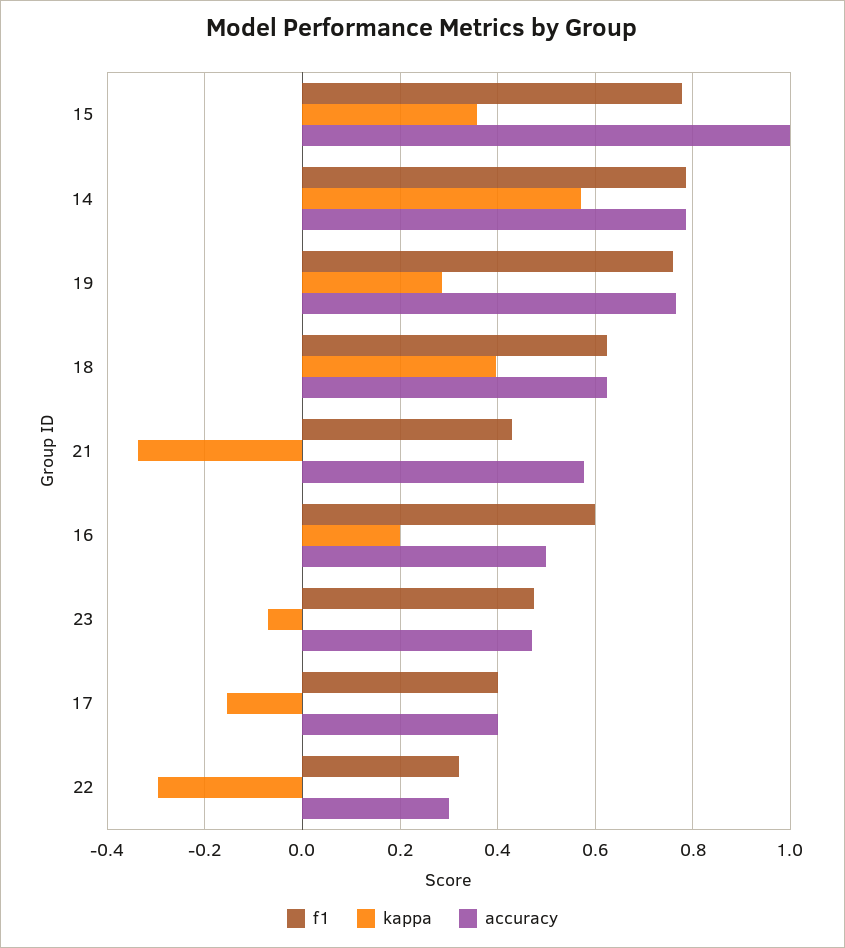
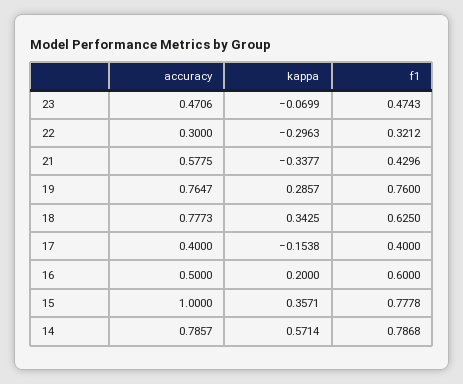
  {
    "f1": {
      "15": 0.7778,
      "14": 0.7868,
      "19": 0.76,
      "18": 0.625,
      "21": 0.4296,
      "16": 0.6,
      "23": 0.4743,
      "17": 0.4,
      "22": 0.3212
    },
    "kappa": {
      "15": 0.3571,
      "14": 0.5714,
      "19": 0.2857,
-     "18": 0.4,
+     "18": 0.3425,
      "21": -0.3377,
      "16": 0.2,
      "23": -0.0699,
      "17": -0.1538,
      "22": -0.2963
    },
    "accuracy": {
      "15": 1,
      "14": 0.7857,
      "19": 0.7647,
-     "18": 0.62,
+     "18": 0.7773,
      "21": 0.5775,
      "16": 0.5,
      "23": 0.4706,
      "17": 0.4,
      "22": 0.3
    }
  }

